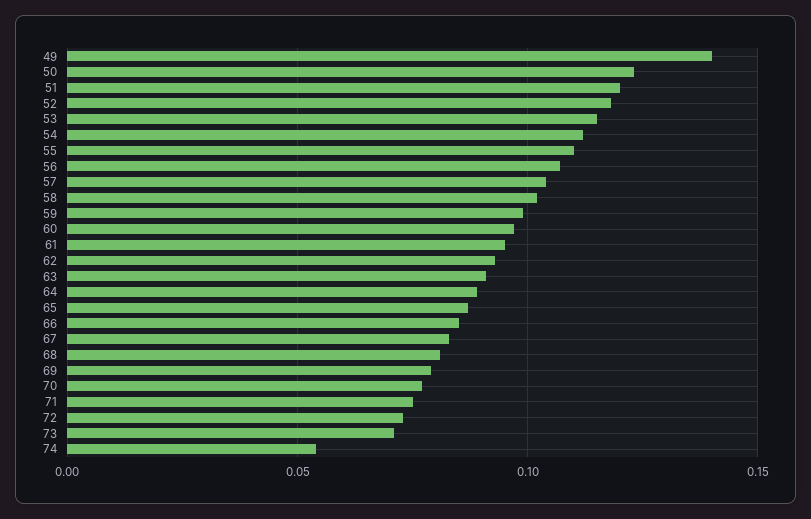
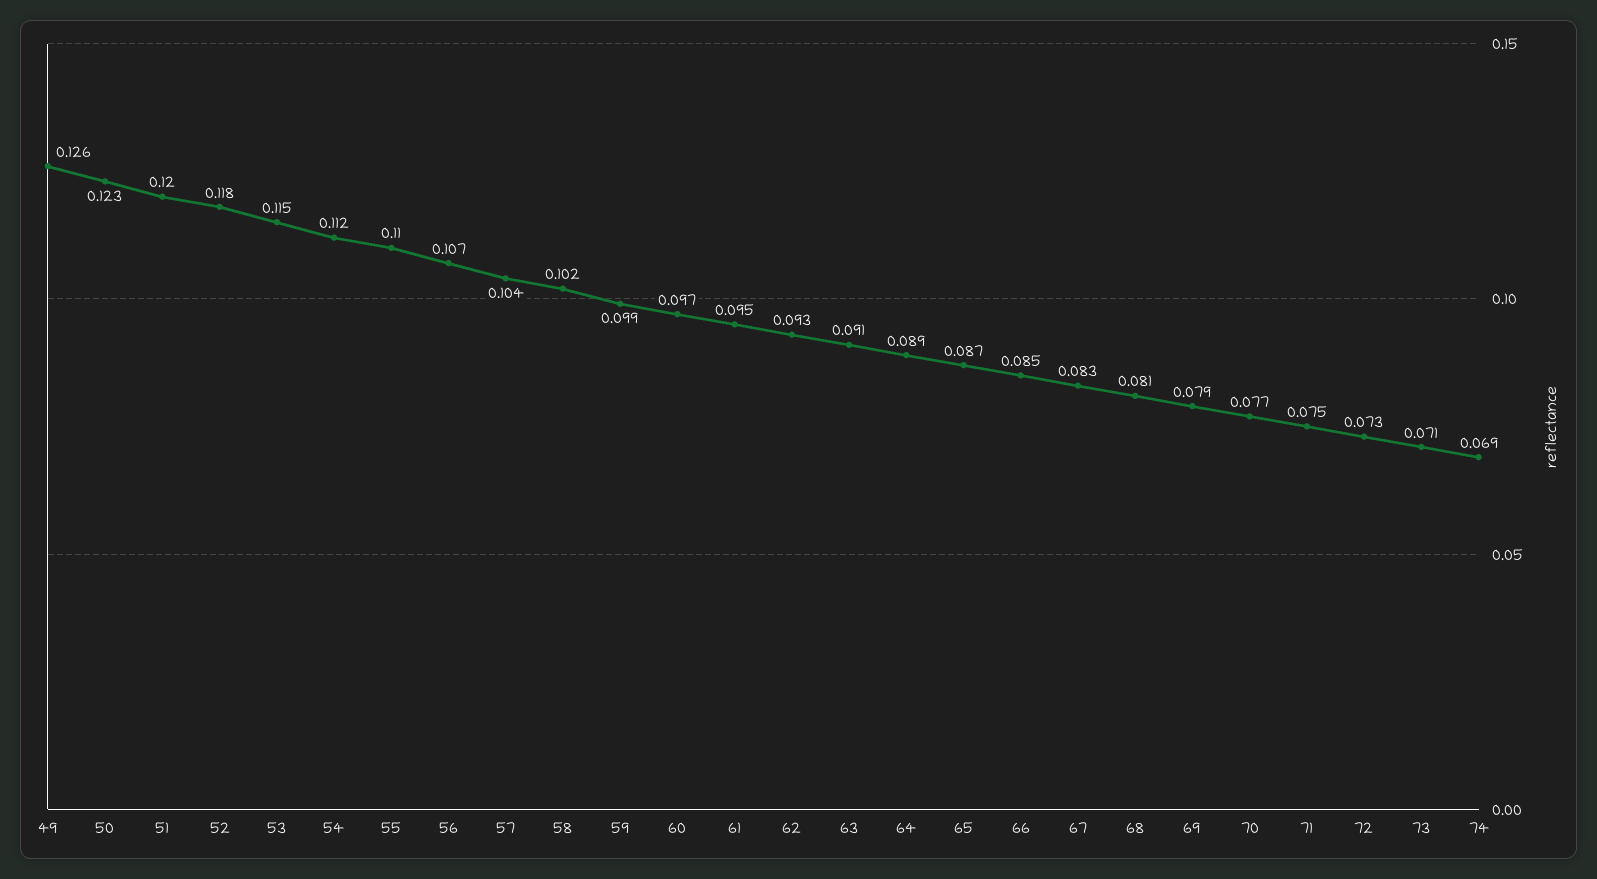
  {
-   "49": 0.14,
+   "49": 0.126,
    "50": 0.123,
    "51": 0.12,
    "52": 0.118,
    "53": 0.115,
    "54": 0.112,
    "55": 0.11,
    "56": 0.107,
    "57": 0.104,
    "58": 0.102,
    "59": 0.099,
    "60": 0.097,
    "61": 0.095,
    "62": 0.093,
    "63": 0.091,
    "64": 0.089,
    "65": 0.087,
    "66": 0.085,
    "67": 0.083,
    "68": 0.081,
    "69": 0.079,
    "70": 0.077,
    "71": 0.075,
    "72": 0.073,
    "73": 0.071,
-   "74": 0.055
+   "74": 0.069
  }

